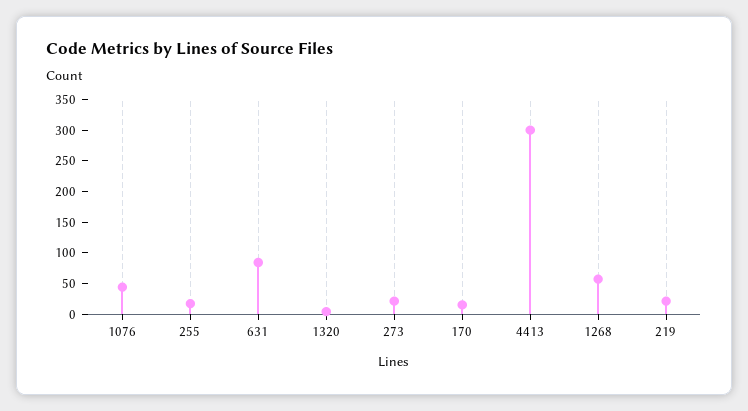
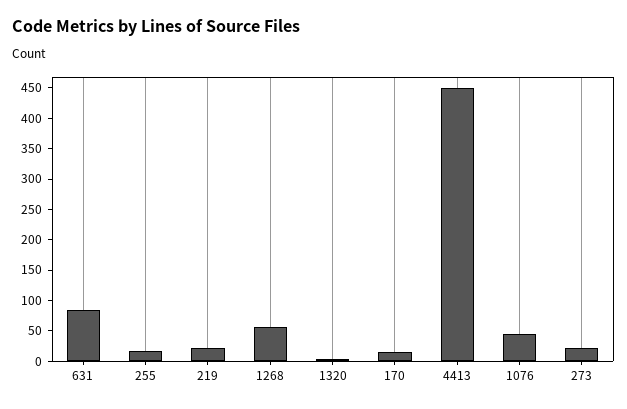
  {
    "1076": 50,
    "255": 25,
    "631": 75,
    "1320": 0,
    "273": 25,
    "170": 25,
-   "4413": 300,
+   "4413": 450,
    "1268": 50,
    "219": 25
  }

